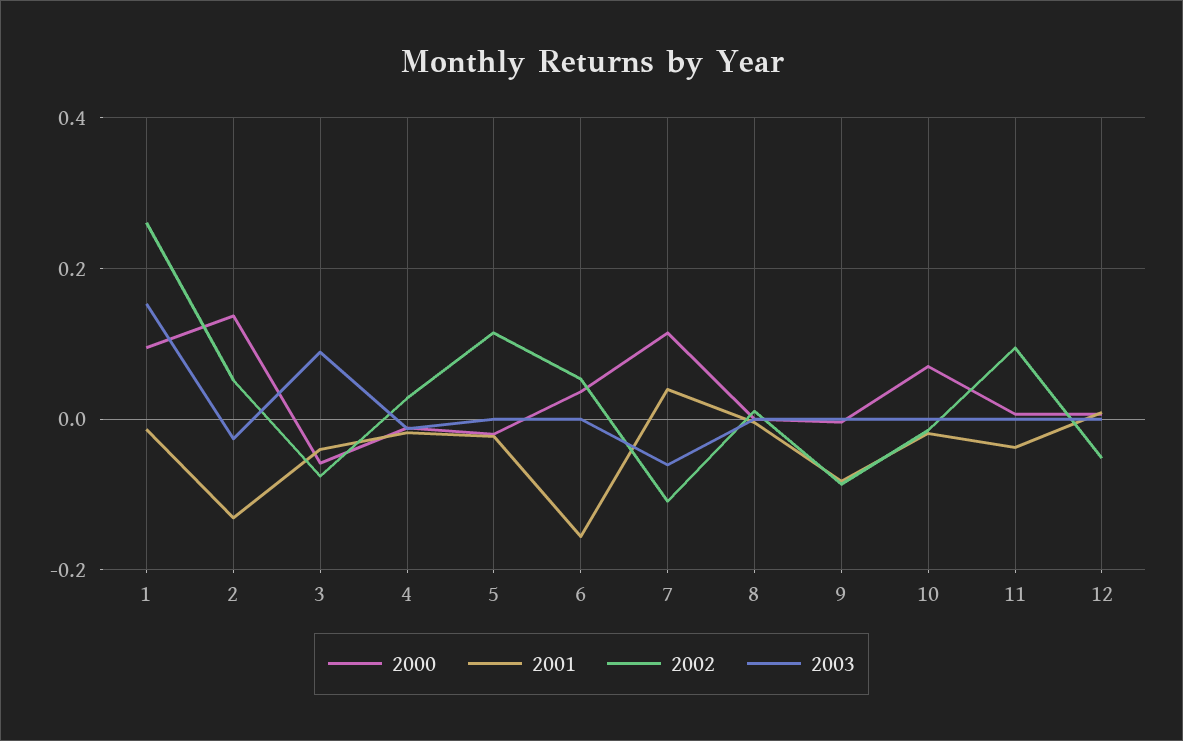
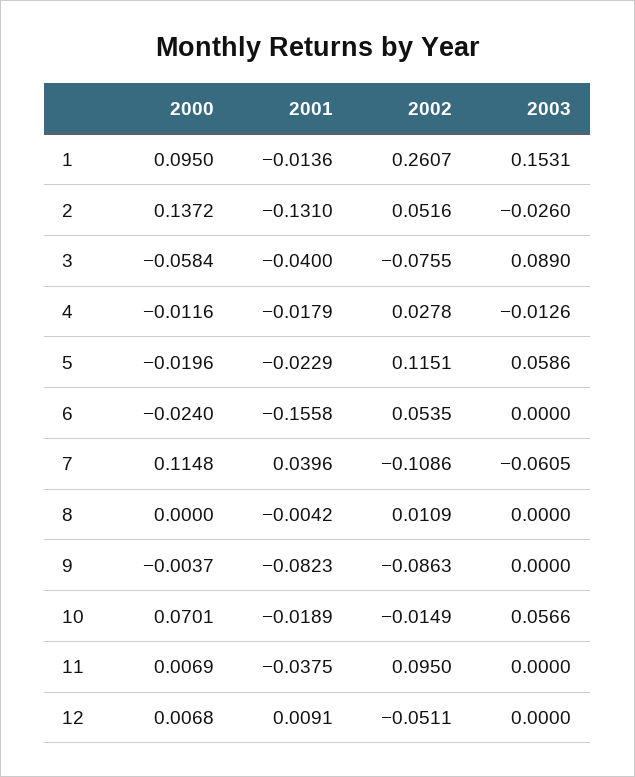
  {
    "2000": {
      "1": 0.095,
      "2": 0.1372,
      "3": -0.0584,
      "4": -0.0116,
      "5": -0.0196,
-     "6": 0.04,
+     "6": -0.024,
      "7": 0.1148,
      "8": 0,
      "9": -0.0037,
      "10": 0.0701,
      "11": 0.0069,
      "12": 0.0068
    },
    "2001": {
      "1": -0.0136,
      "2": -0.131,
      "3": -0.04,
      "4": -0.0179,
      "5": -0.0229,
      "6": -0.1558,
      "7": 0.0396,
      "8": -0.0042,
      "9": -0.0823,
      "10": -0.0189,
      "11": -0.0375,
      "12": 0.0091
    },
    "2002": {
      "1": 0.2607,
      "2": 0.0516,
      "3": -0.0755,
      "4": 0.0278,
      "5": 0.1151,
      "6": 0.0535,
      "7": -0.1086,
      "8": 0.0109,
      "9": -0.0863,
      "10": -0.0149,
      "11": 0.095,
      "12": -0.0511
    },
    "2003": {
      "1": 0.1531,
      "2": -0.026,
      "3": 0.089,
      "4": -0.0126,
-     "5": 0,
+     "5": 0.0586,
      "6": 0,
      "7": -0.0605,
      "8": 0,
      "9": 0,
-     "10": 0,
+     "10": 0.0566,
      "11": 0,
      "12": 0
    }
  }

